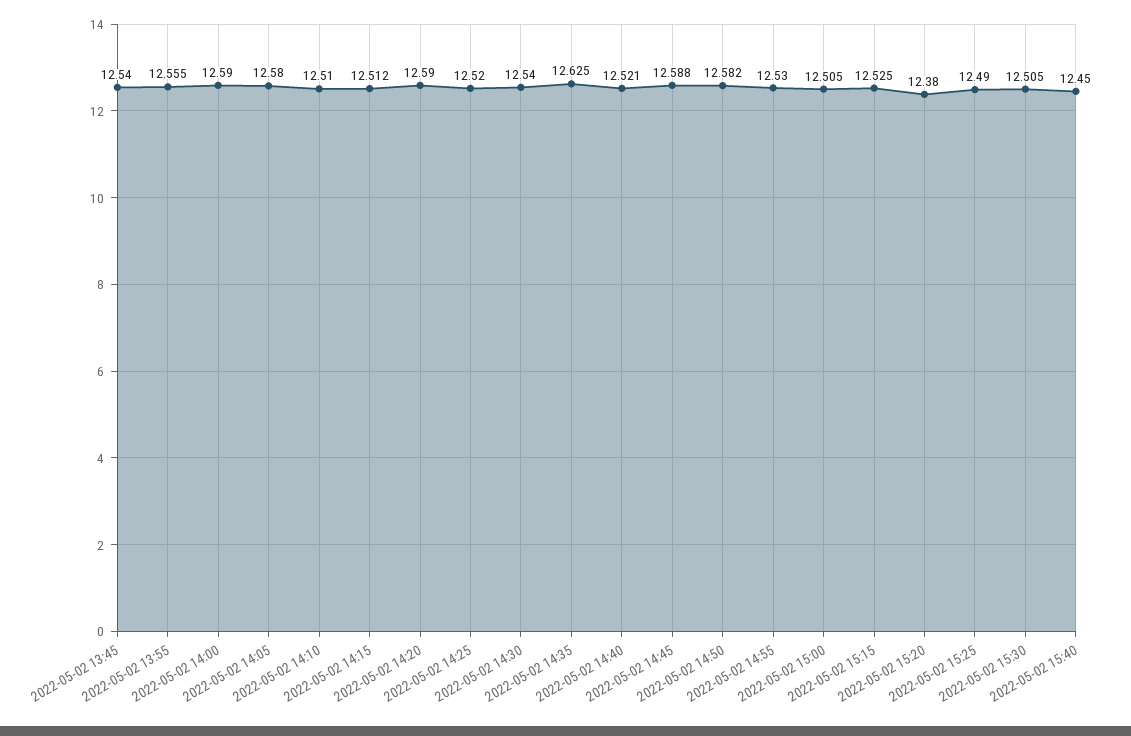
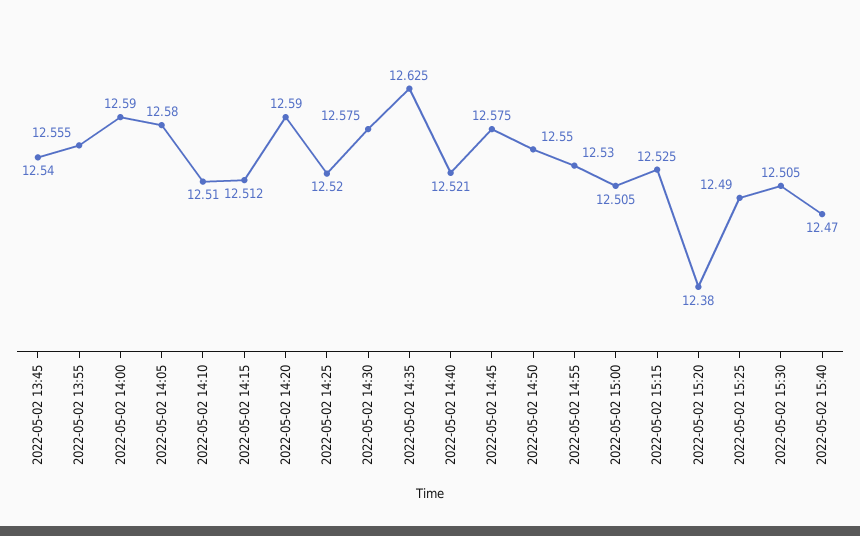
  {
    "2022-05-02 13:45": 12.54,
    "2022-05-02 13:55": 12.555,
    "2022-05-02 14:00": 12.59,
    "2022-05-02 14:05": 12.58,
    "2022-05-02 14:10": 12.51,
    "2022-05-02 14:15": 12.512,
    "2022-05-02 14:20": 12.59,
    "2022-05-02 14:25": 12.52,
-   "2022-05-02 14:30": 12.54,
+   "2022-05-02 14:30": 12.575,
    "2022-05-02 14:35": 12.625,
    "2022-05-02 14:40": 12.521,
-   "2022-05-02 14:45": 12.588,
+   "2022-05-02 14:45": 12.575,
-   "2022-05-02 14:50": 12.582,
+   "2022-05-02 14:50": 12.55,
    "2022-05-02 14:55": 12.53,
    "2022-05-02 15:00": 12.505,
    "2022-05-02 15:15": 12.525,
    "2022-05-02 15:20": 12.38,
    "2022-05-02 15:25": 12.49,
    "2022-05-02 15:30": 12.505,
-   "2022-05-02 15:40": 12.45
+   "2022-05-02 15:40": 12.47
  }

